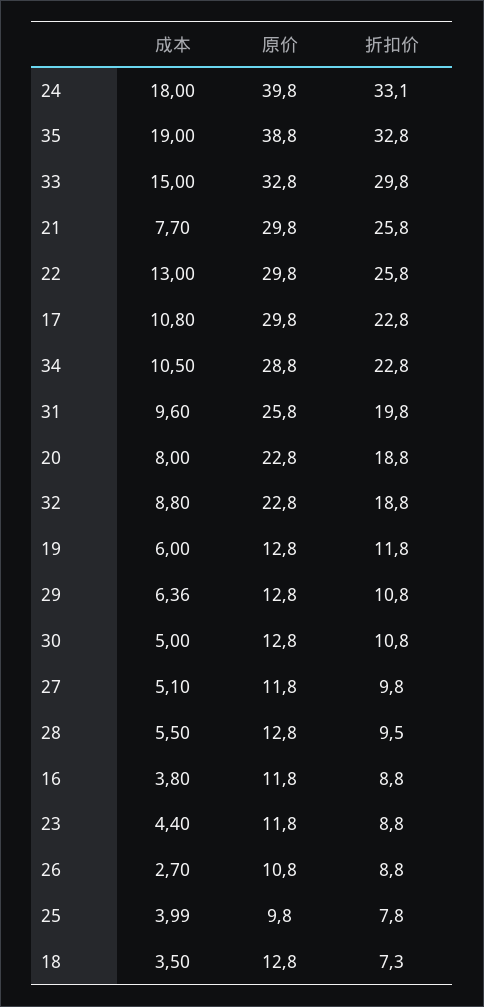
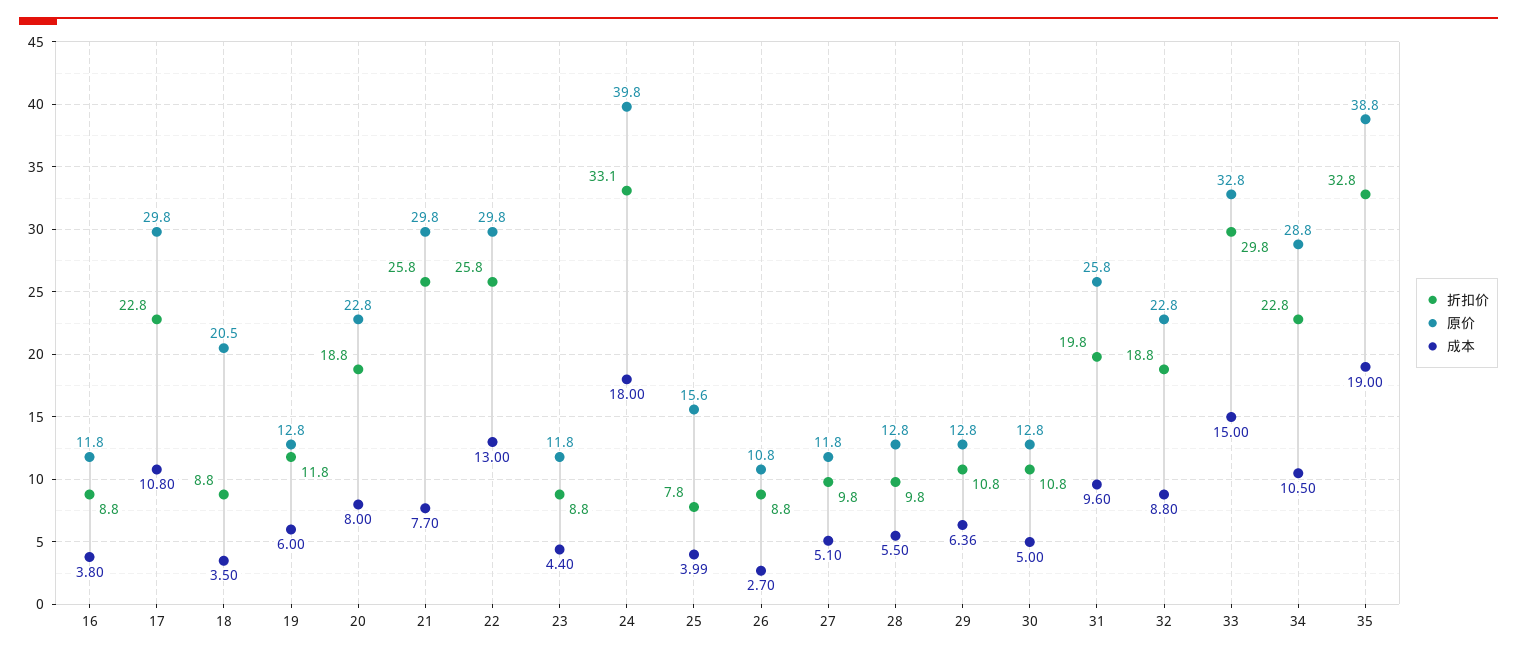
  {
    "成本": {
      "24": 18,
      "35": 19,
      "33": 15,
      "21": 7.7,
      "22": 13,
      "17": 10.8,
      "34": 10.5,
      "31": 9.6,
      "20": 8,
      "32": 8.8,
      "19": 6,
      "29": 6.36,
      "30": 5,
      "27": 5.1,
      "28": 5.5,
      "16": 3.8,
      "23": 4.4,
      "26": 2.7,
      "25": 3.99,
      "18": 3.5
    },
    "原价": {
      "24": 39.8,
      "35": 38.8,
      "33": 32.8,
      "21": 29.8,
      "22": 29.8,
      "17": 29.8,
      "34": 28.8,
      "31": 25.8,
      "20": 22.8,
      "32": 22.8,
      "19": 12.8,
      "29": 12.8,
      "30": 12.8,
      "27": 11.8,
      "28": 12.8,
      "16": 11.8,
      "23": 11.8,
      "26": 10.8,
-     "25": 9.8,
+     "25": 15.6,
-     "18": 12.8
+     "18": 20.5
    },
    "折扣价": {
      "24": 33.1,
      "35": 32.8,
      "33": 29.8,
      "21": 25.8,
      "22": 25.8,
      "17": 22.8,
      "34": 22.8,
      "31": 19.8,
      "20": 18.8,
      "32": 18.8,
      "19": 11.8,
      "29": 10.8,
      "30": 10.8,
      "27": 9.8,
-     "28": 9.5,
+     "28": 9.8,
      "16": 8.8,
      "23": 8.8,
      "26": 8.8,
      "25": 7.8,
-     "18": 7.3
+     "18": 8.8
    }
  }

